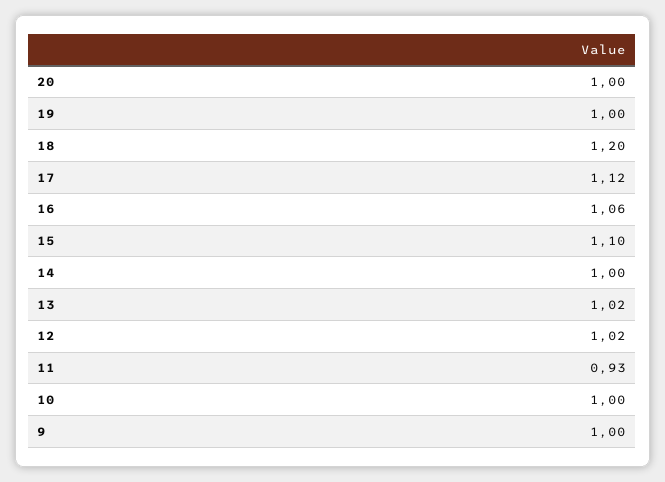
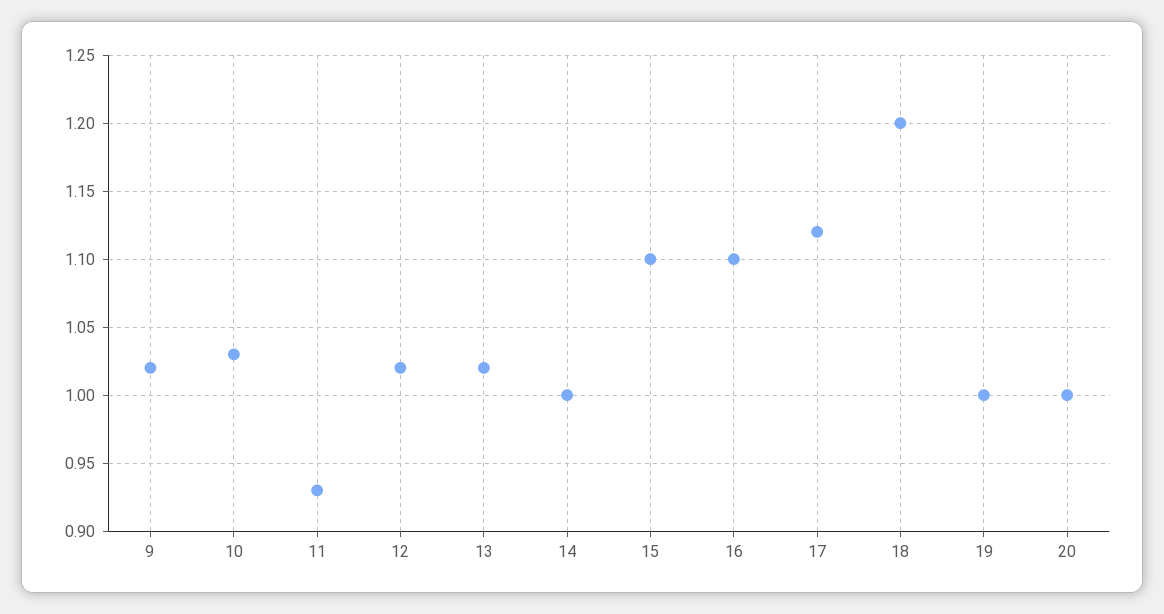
  {
    "20": 1,
    "19": 1,
    "18": 1.2,
    "17": 1.12,
-   "16": 1.06,
+   "16": 1.1,
    "15": 1.1,
    "14": 1,
    "13": 1.02,
    "12": 1.02,
    "11": 0.93,
-   "10": 1,
+   "10": 1.03,
-   "9": 1
+   "9": 1.02
  }

